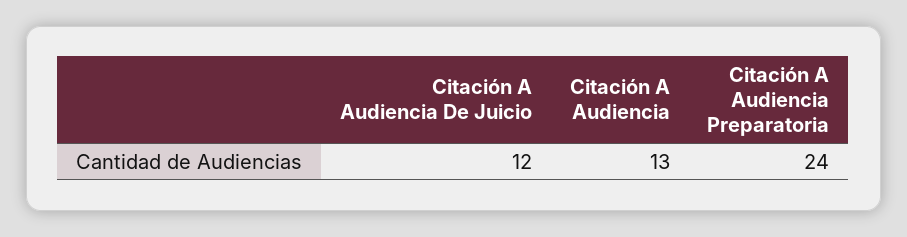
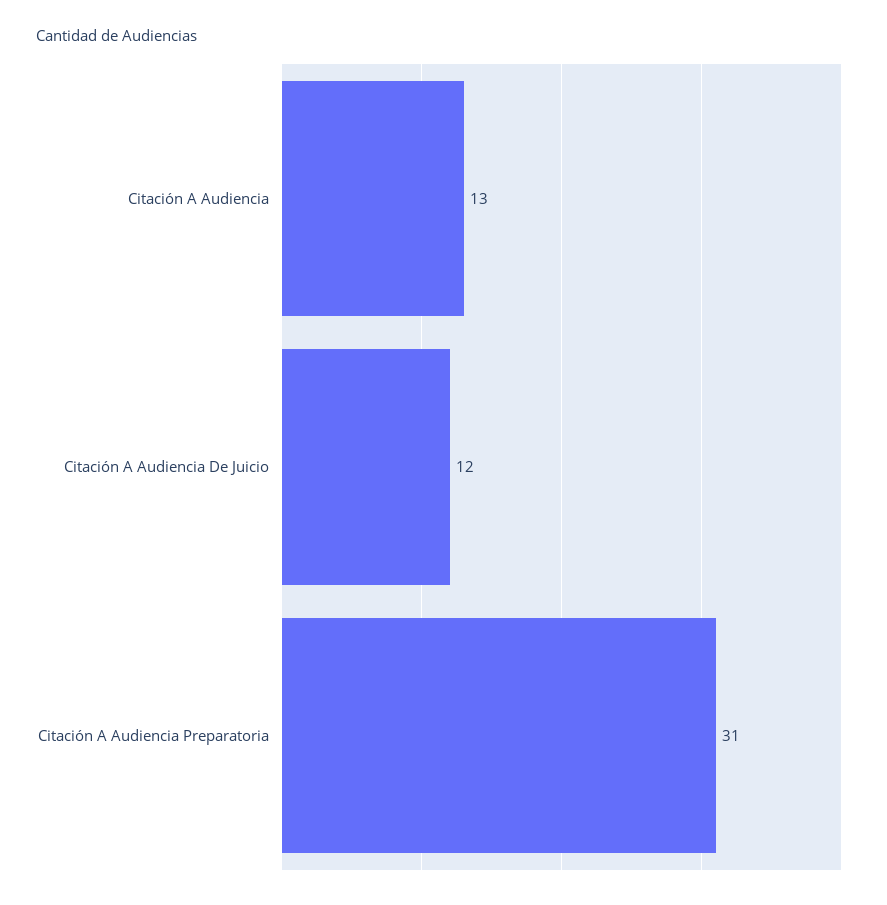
  {
    "Citación A Audiencia De Juicio": 12,
    "Citación A Audiencia": 13,
-   "Citación A Audiencia Preparatoria": 24
+   "Citación A Audiencia Preparatoria": 31
  }

